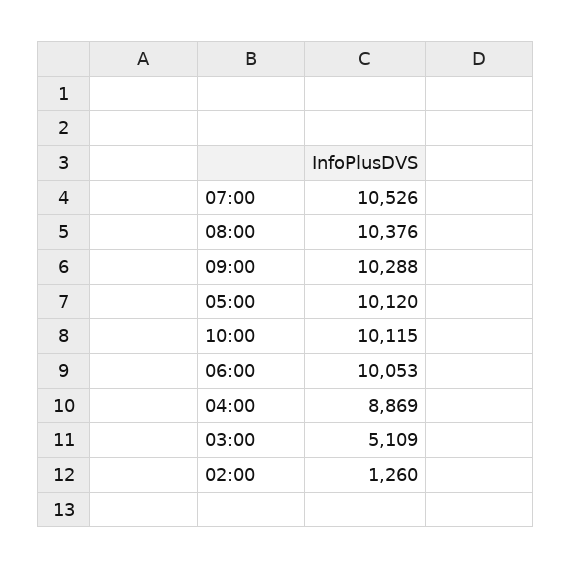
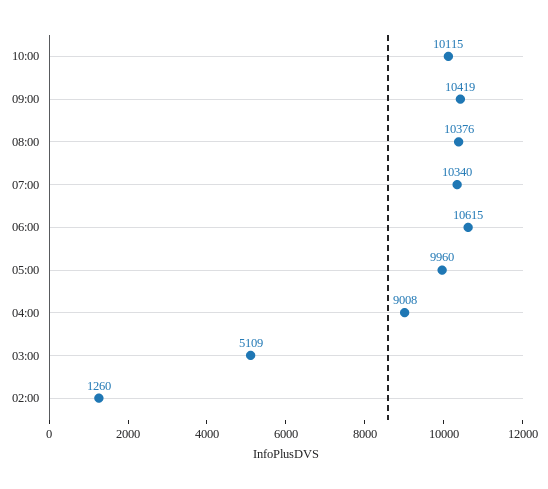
  {
-   "07:00": 10526,
+   "07:00": 10340,
    "08:00": 10376,
-   "09:00": 10288,
+   "09:00": 10419,
-   "05:00": 10120,
+   "05:00": 9960,
    "10:00": 10115,
-   "06:00": 10053,
+   "06:00": 10615,
-   "04:00": 8869,
+   "04:00": 9008,
    "03:00": 5109,
    "02:00": 1260
  }

